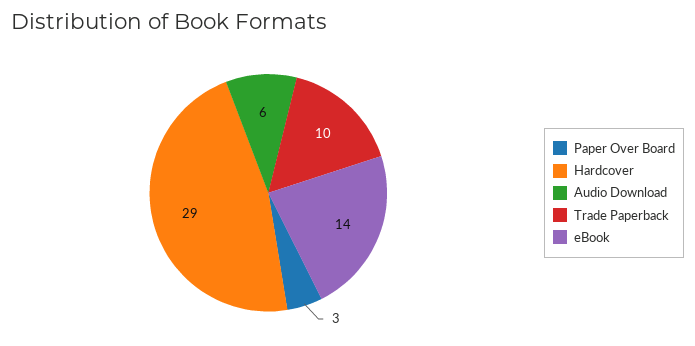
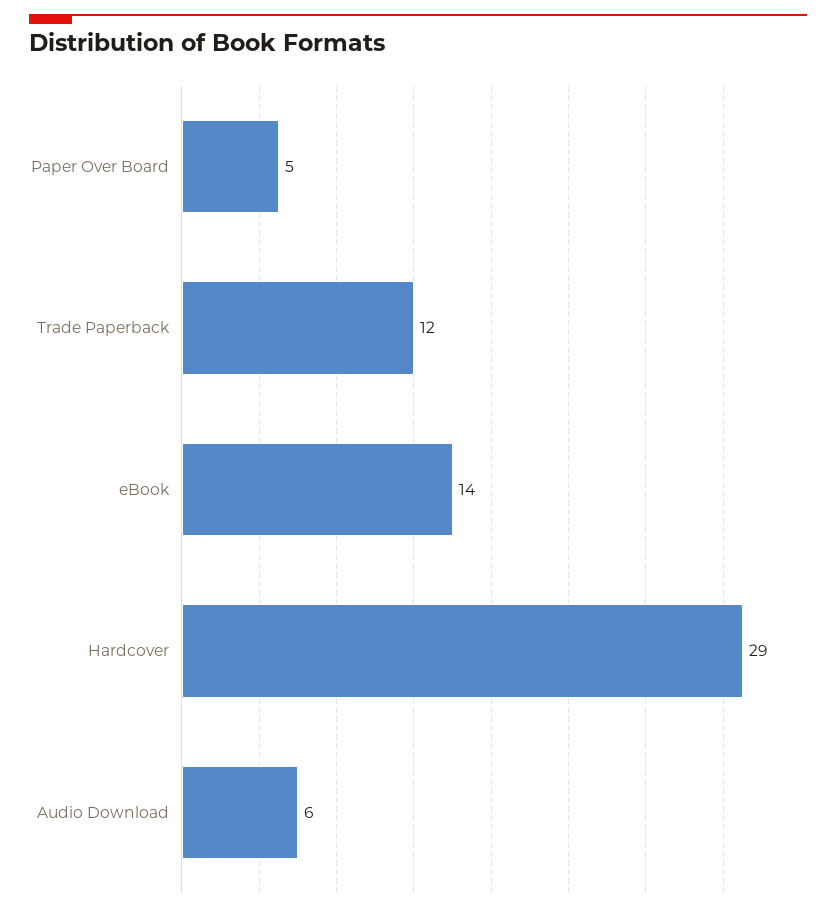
  {
-   "Paper Over Board": 3,
+   "Paper Over Board": 5,
    "Hardcover": 29,
    "Audio Download": 6,
-   "Trade Paperback": 10,
+   "Trade Paperback": 12,
    "eBook": 14
  }

